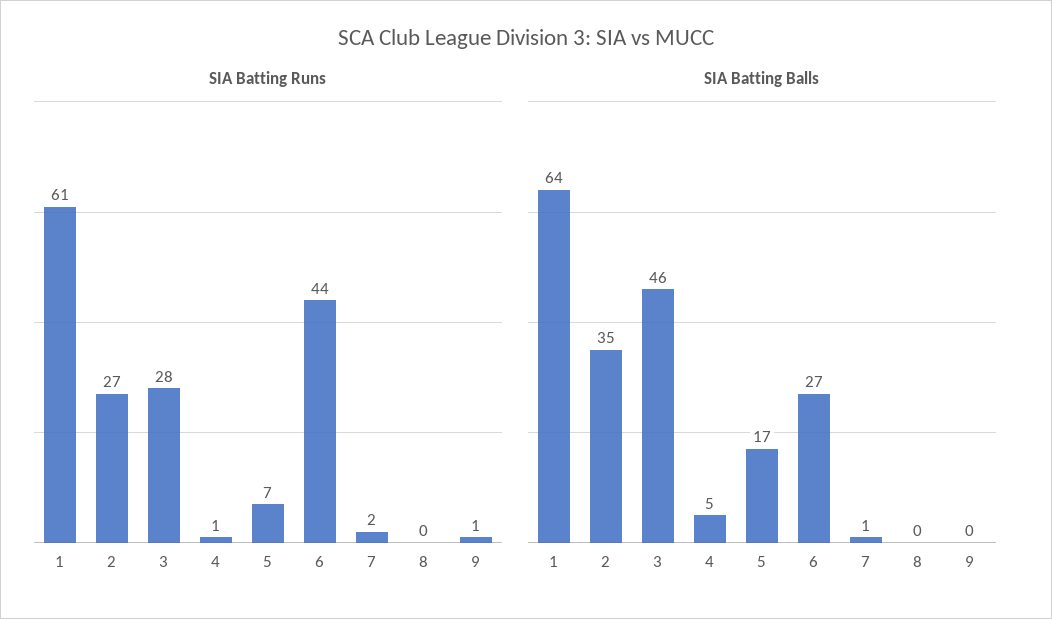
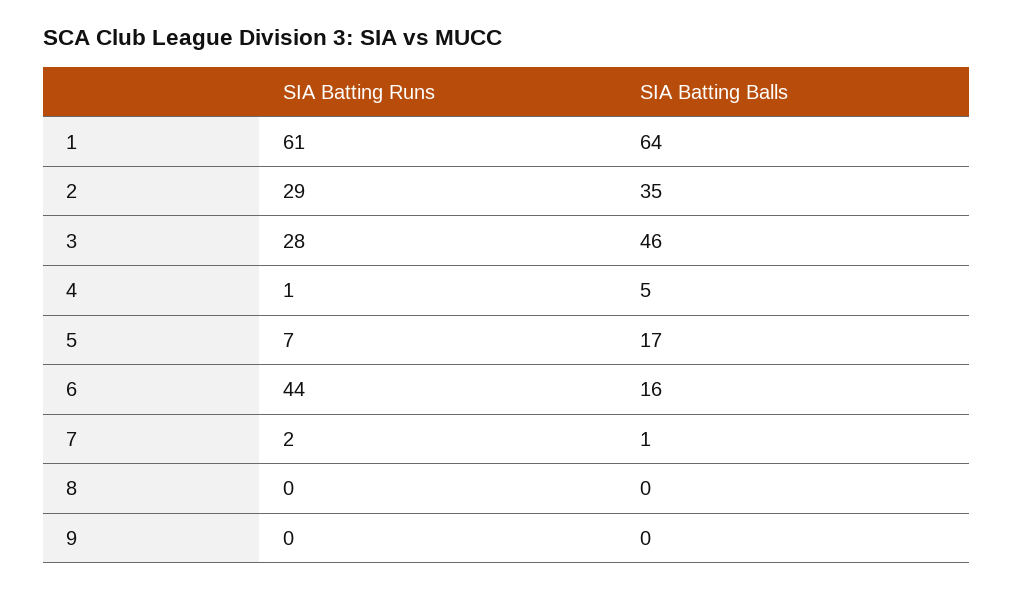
  {
    "SIA Batting Runs": {
      "1": 61,
-     "2": 27,
+     "2": 29,
      "3": 28,
      "4": 1,
      "5": 7,
      "6": 44,
      "7": 2,
      "8": 0,
-     "9": 1
+     "9": 0
    },
    "SIA Batting Balls": {
      "1": 64,
      "2": 35,
      "3": 46,
      "4": 5,
      "5": 17,
-     "6": 27,
+     "6": 16,
      "7": 1,
      "8": 0,
      "9": 0
    }
  }

